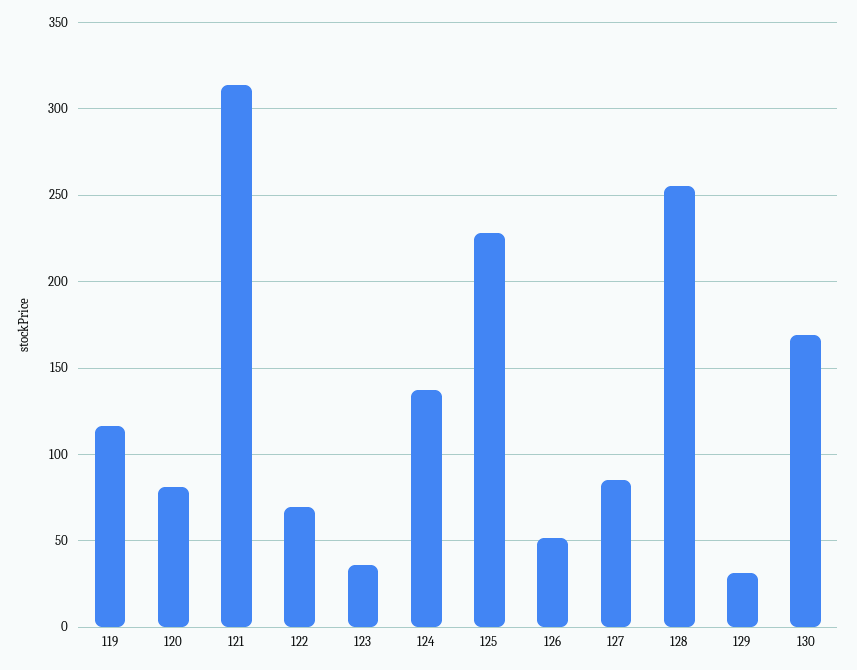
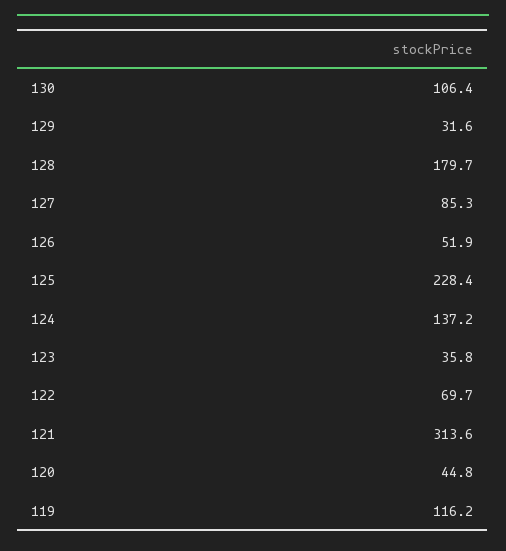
  {
    "119": 116.2,
-   "120": 80,
+   "120": 44.8,
    "121": 313.6,
    "122": 69.7,
    "123": 35.8,
    "124": 137.2,
    "125": 228.4,
    "126": 51.9,
    "127": 85.3,
-   "128": 255,
+   "128": 179.7,
    "129": 31.6,
-   "130": 170
+   "130": 106.4
  }

